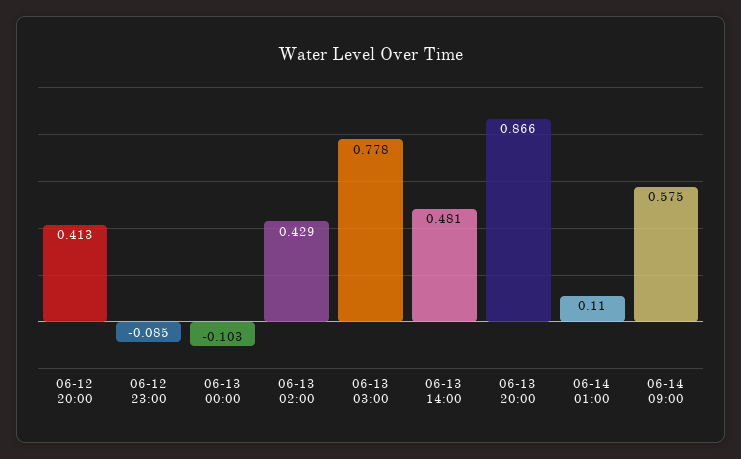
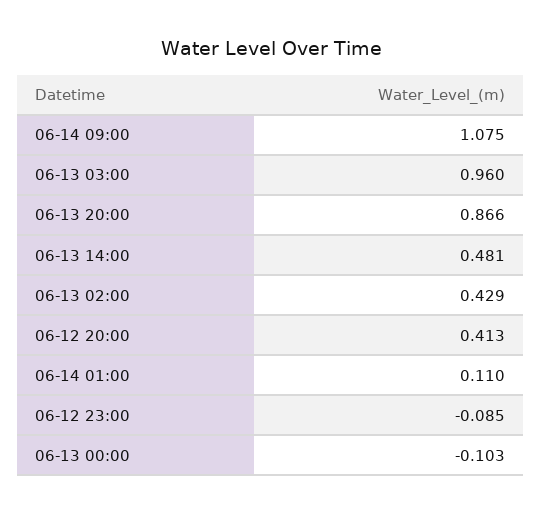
  {
    "06-12 20:00": 0.413,
    "06-12 23:00": -0.085,
    "06-13 00:00": -0.103,
    "06-13 02:00": 0.429,
-   "06-13 03:00": 0.778,
+   "06-13 03:00": 0.96,
    "06-13 14:00": 0.481,
    "06-13 20:00": 0.866,
    "06-14 01:00": 0.11,
-   "06-14 09:00": 0.575
+   "06-14 09:00": 1.075
  }

